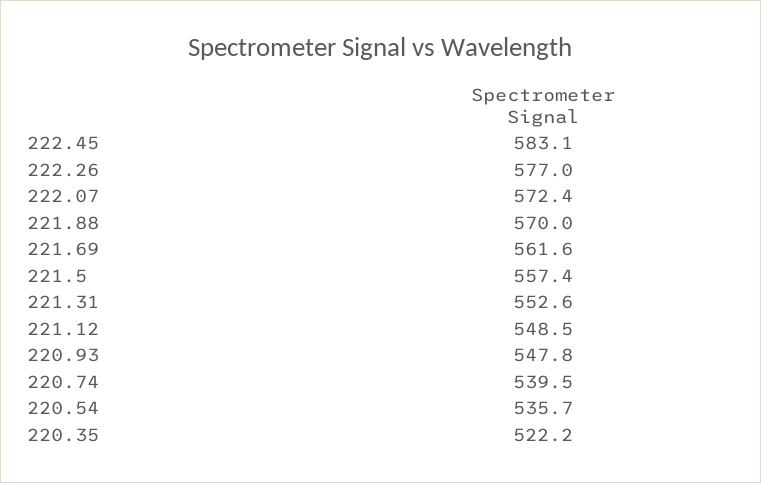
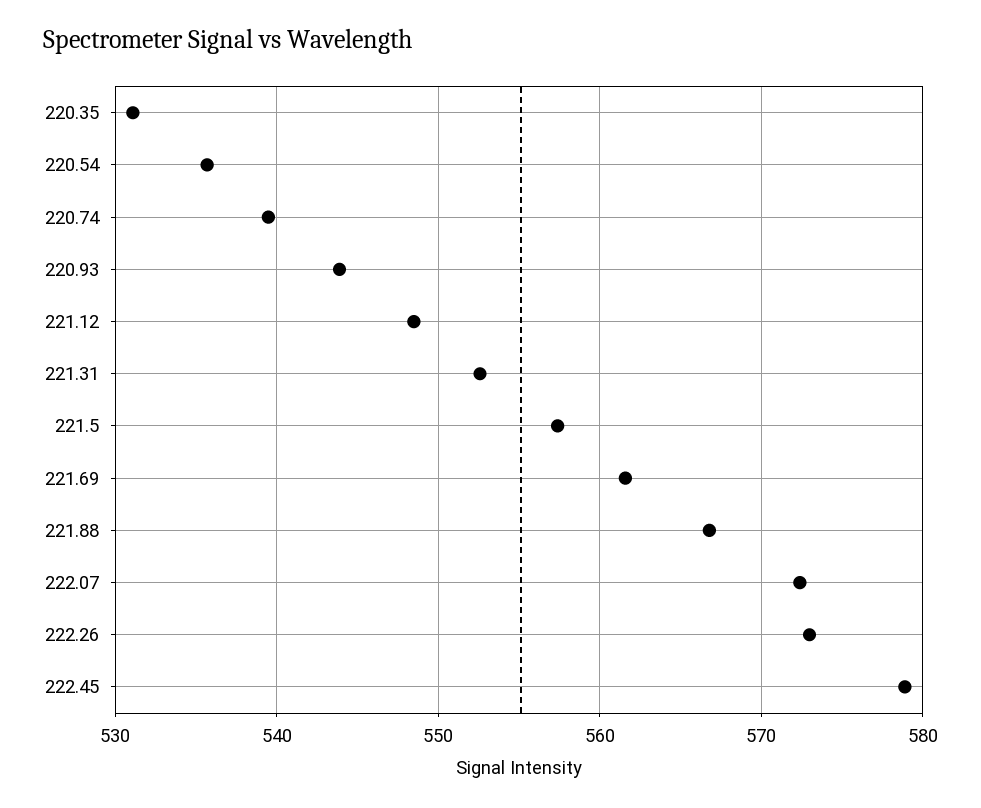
  {
-   "222.45": 583.1,
+   "222.45": 579,
-   "222.26": 577,
+   "222.26": 573,
    "222.07": 572.4,
-   "221.88": 570,
+   "221.88": 567,
    "221.69": 561.6,
    "221.5": 557.4,
    "221.31": 552.6,
    "221.12": 548.5,
-   "220.93": 547.8,
+   "220.93": 544,
    "220.74": 539.5,
    "220.54": 535.7,
-   "220.35": 522.2
+   "220.35": 531
  }

